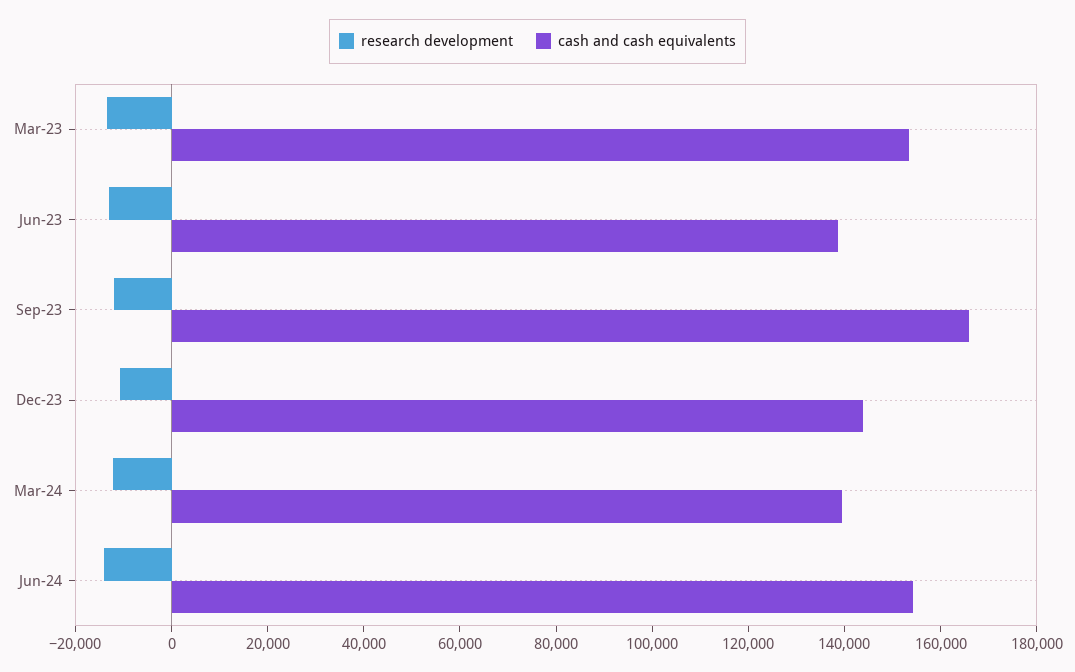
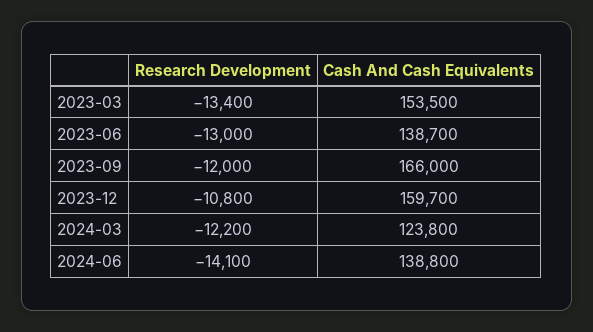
  {
    "research development": {
      "Mar-23": -13400,
      "Jun-23": -13000,
      "Sep-23": -12000,
      "Dec-23": -10800,
      "Mar-24": -12200,
      "Jun-24": -14100
    },
    "cash and cash equivalents": {
      "Mar-23": 153500,
      "Jun-23": 138700,
      "Sep-23": 166000,
-     "Dec-23": 145000,
+     "Dec-23": 159700,
-     "Mar-24": 140000,
+     "Mar-24": 123800,
-     "Jun-24": 155000
+     "Jun-24": 138800
    }
  }

